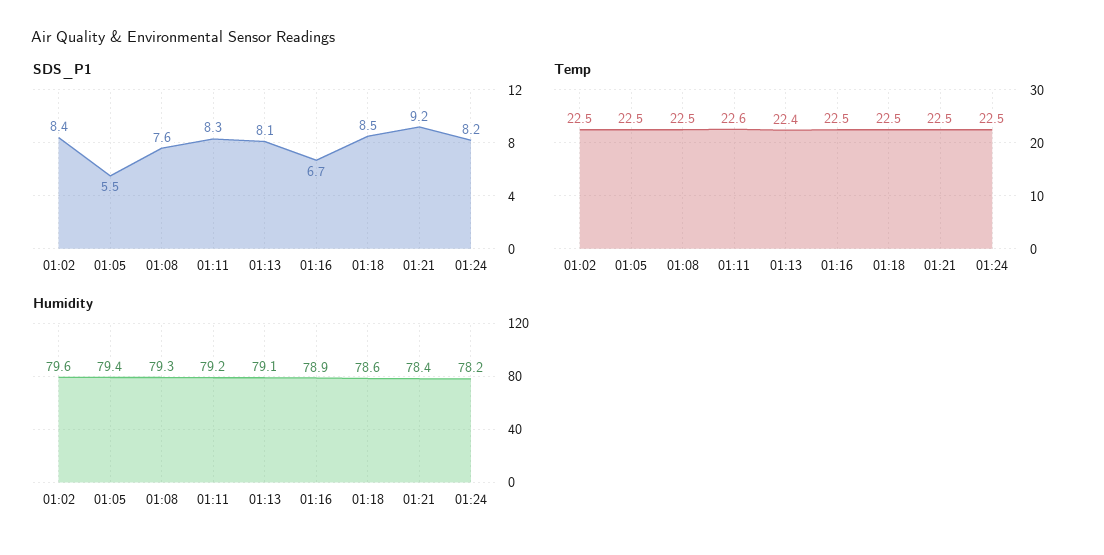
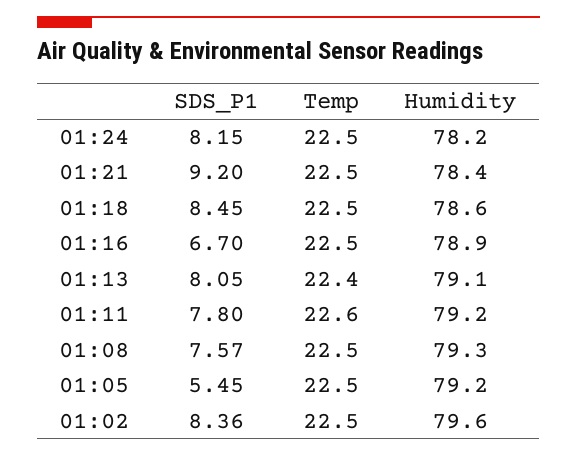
  {
    "SDS_P1": {
      "01:02": 8.36,
      "01:05": 5.45,
      "01:08": 7.57,
-     "01:11": 8.3,
+     "01:11": 7.8,
      "01:13": 8.05,
      "01:16": 6.7,
      "01:18": 8.45,
      "01:21": 9.2,
      "01:24": 8.15
    },
    "Temp": {
      "01:02": 22.5,
      "01:05": 22.5,
      "01:08": 22.5,
      "01:11": 22.6,
      "01:13": 22.4,
      "01:16": 22.5,
      "01:18": 22.5,
      "01:21": 22.5,
      "01:24": 22.5
    },
    "Humidity": {
      "01:02": 79.6,
-     "01:05": 79.4,
+     "01:05": 79.2,
      "01:08": 79.3,
      "01:11": 79.2,
      "01:13": 79.1,
      "01:16": 78.9,
      "01:18": 78.6,
      "01:21": 78.4,
      "01:24": 78.2
    }
  }

